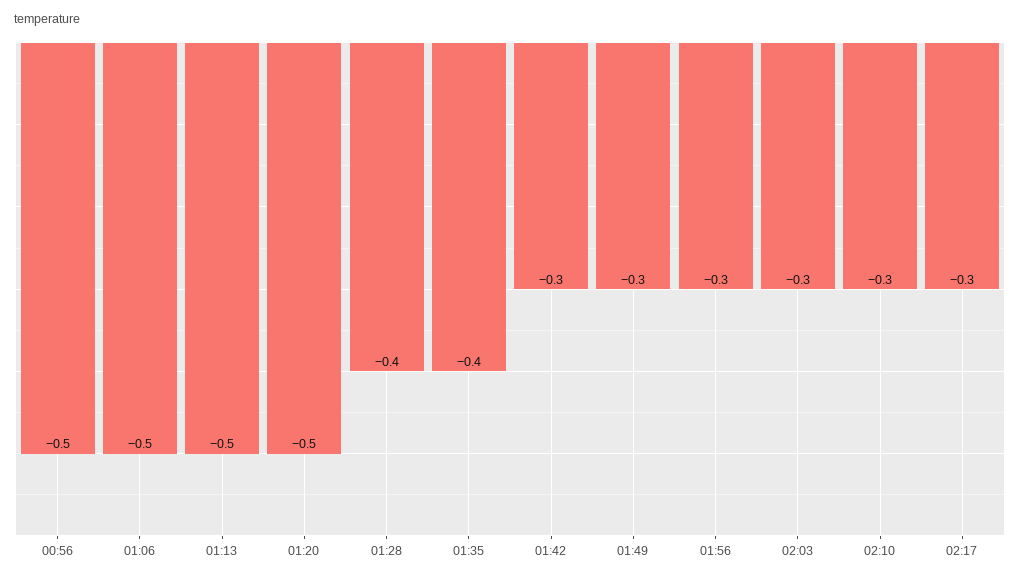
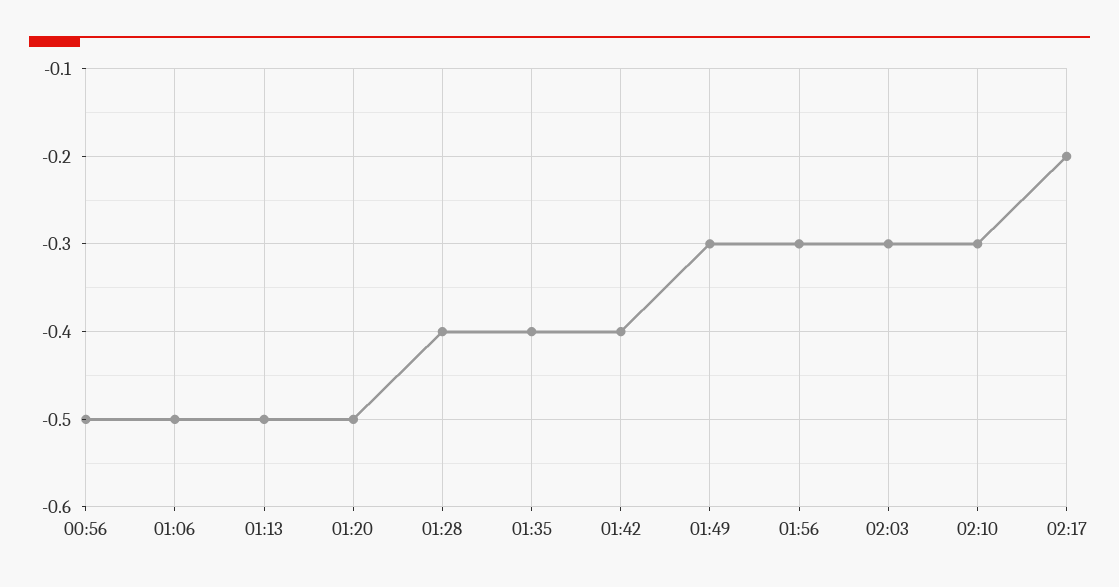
  {
    "00:56": -0.5,
    "01:06": -0.5,
    "01:13": -0.5,
    "01:20": -0.5,
    "01:28": -0.4,
    "01:35": -0.4,
-   "01:42": -0.3,
+   "01:42": -0.4,
    "01:49": -0.3,
    "01:56": -0.3,
    "02:03": -0.3,
    "02:10": -0.3,
-   "02:17": -0.3
+   "02:17": -0.2
  }

